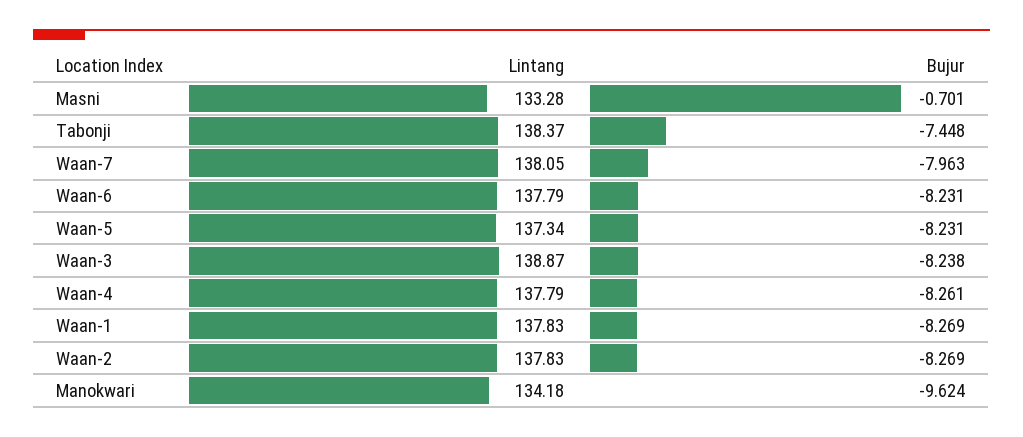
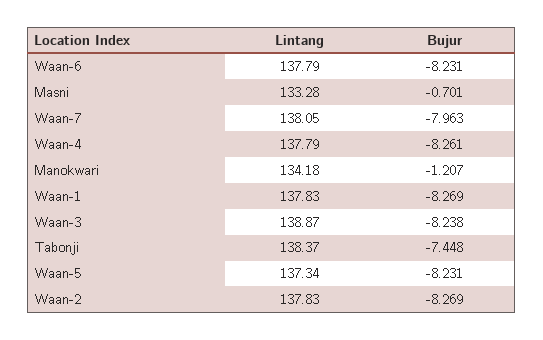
  {
    "Lintang": {
      "Masni": 133.28,
      "Tabonji": 138.37,
      "Waan-7": 138.05,
      "Waan-6": 137.79,
      "Waan-5": 137.34,
      "Waan-3": 138.87,
      "Waan-4": 137.79,
      "Waan-1": 137.83,
      "Waan-2": 137.83,
      "Manokwari": 134.18
    },
    "Bujur": {
      "Masni": -0.701,
      "Tabonji": -7.448,
      "Waan-7": -7.963,
      "Waan-6": -8.231,
      "Waan-5": -8.231,
      "Waan-3": -8.238,
      "Waan-4": -8.261,
      "Waan-1": -8.269,
      "Waan-2": -8.269,
-     "Manokwari": -9.624
+     "Manokwari": -1.207
    }
  }

